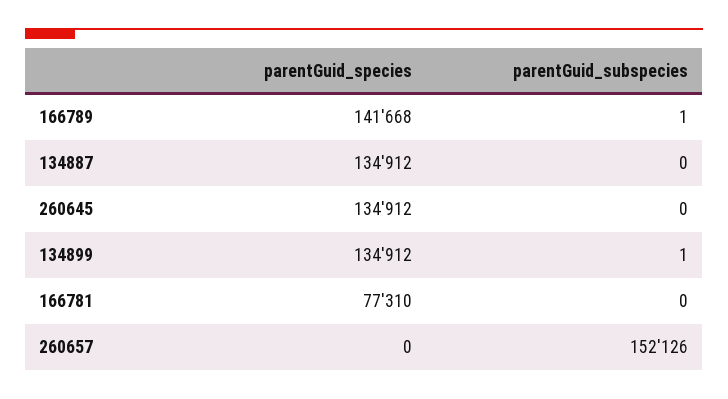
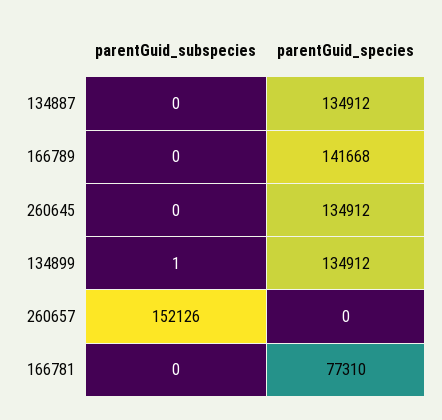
  {
    "parentGuid_species": {
      "166789": 141668,
      "134887": 134912,
      "260645": 134912,
      "134899": 134912,
      "166781": 77310,
      "260657": 0
    },
    "parentGuid_subspecies": {
-     "166789": 1,
+     "166789": 0,
      "134887": 0,
      "260645": 0,
      "134899": 1,
      "166781": 0,
      "260657": 152126
    }
  }

